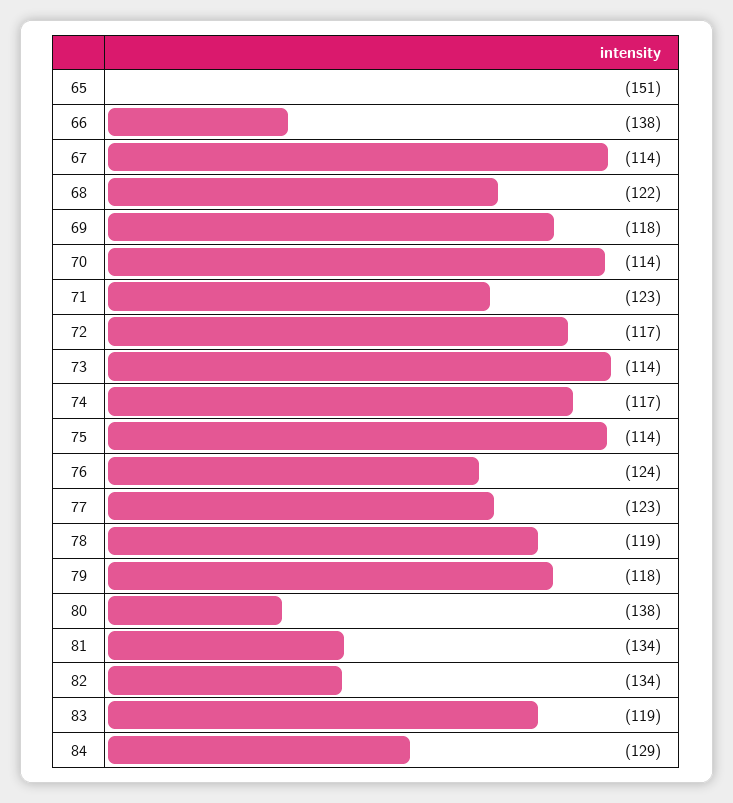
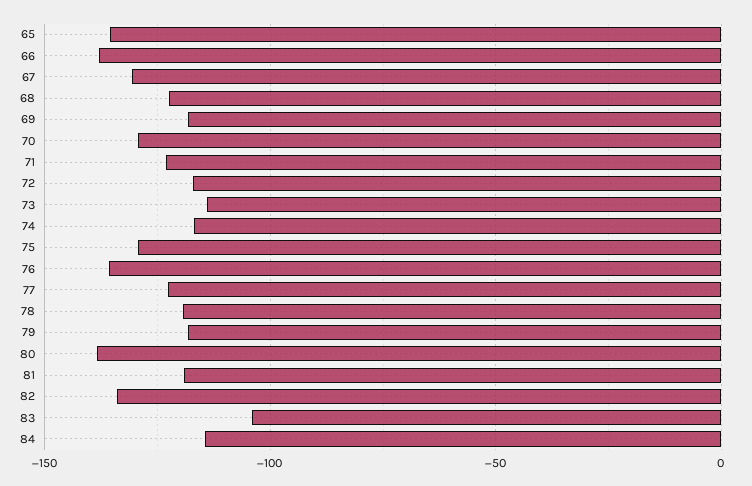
  {
-   "65": -151,
+   "65": -135,
    "66": -138,
-   "67": -114,
+   "67": -130,
    "68": -122,
    "69": -118,
-   "70": -114,
+   "70": -130,
    "71": -123,
    "72": -117,
    "73": -114,
    "74": -117,
-   "75": -114,
+   "75": -130,
-   "76": -124,
+   "76": -135,
    "77": -123,
    "78": -119,
    "79": -118,
    "80": -138,
-   "81": -134,
+   "81": -120,
    "82": -134,
-   "83": -119,
+   "83": -105,
-   "84": -129
+   "84": -115
  }

